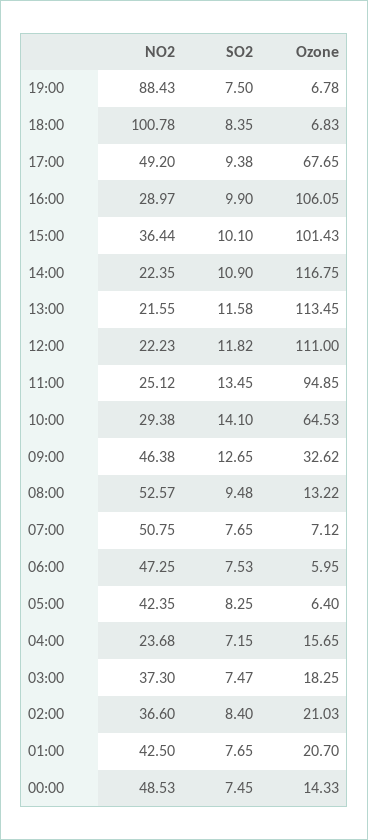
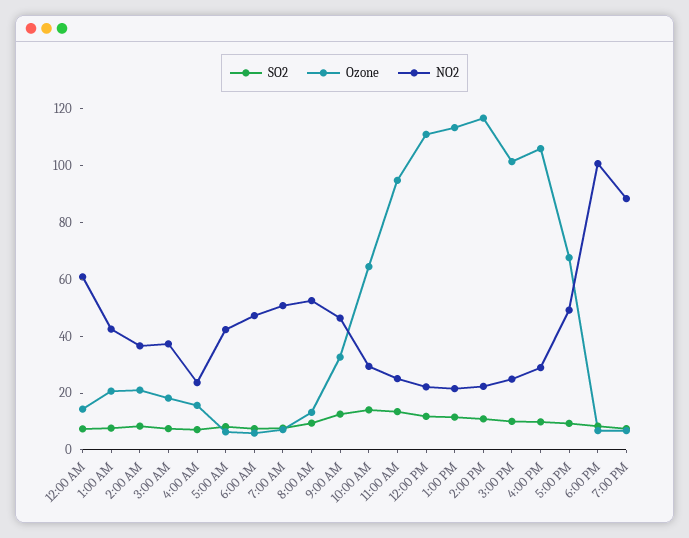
  {
    "NO2": {
      "19:00": 88.43,
      "18:00": 100.78,
      "17:00": 49.2,
      "16:00": 28.97,
-     "15:00": 36.44,
+     "15:00": 25,
      "14:00": 22.35,
      "13:00": 21.55,
      "12:00": 22.23,
      "11:00": 25.12,
      "10:00": 29.38,
      "09:00": 46.38,
      "08:00": 52.57,
      "07:00": 50.75,
      "06:00": 47.25,
      "05:00": 42.35,
      "04:00": 23.68,
      "03:00": 37.3,
      "02:00": 36.6,
      "01:00": 42.5,
-     "00:00": 48.53
+     "00:00": 60
    },
    "SO2": {
      "19:00": 7.5,
      "18:00": 8.35,
      "17:00": 9.38,
      "16:00": 9.9,
      "15:00": 10.1,
      "14:00": 10.9,
      "13:00": 11.58,
      "12:00": 11.82,
      "11:00": 13.45,
      "10:00": 14.1,
      "09:00": 12.65,
      "08:00": 9.48,
      "07:00": 7.65,
      "06:00": 7.53,
      "05:00": 8.25,
      "04:00": 7.15,
      "03:00": 7.47,
      "02:00": 8.4,
      "01:00": 7.65,
      "00:00": 7.45
    },
    "Ozone": {
      "19:00": 6.78,
      "18:00": 6.83,
      "17:00": 67.65,
      "16:00": 106.05,
      "15:00": 101.43,
      "14:00": 116.75,
      "13:00": 113.45,
      "12:00": 111,
      "11:00": 94.85,
      "10:00": 64.53,
      "09:00": 32.62,
      "08:00": 13.22,
      "07:00": 7.12,
      "06:00": 5.95,
      "05:00": 6.4,
      "04:00": 15.65,
      "03:00": 18.25,
      "02:00": 21.03,
      "01:00": 20.7,
      "00:00": 14.33
    }
  }

